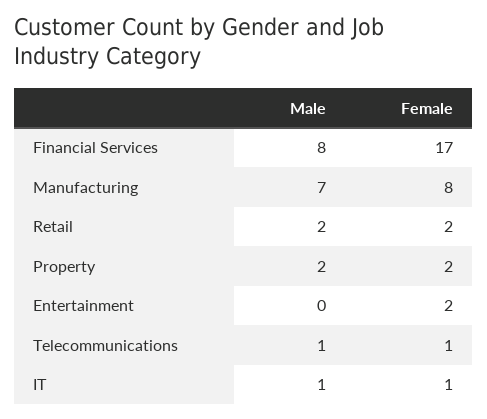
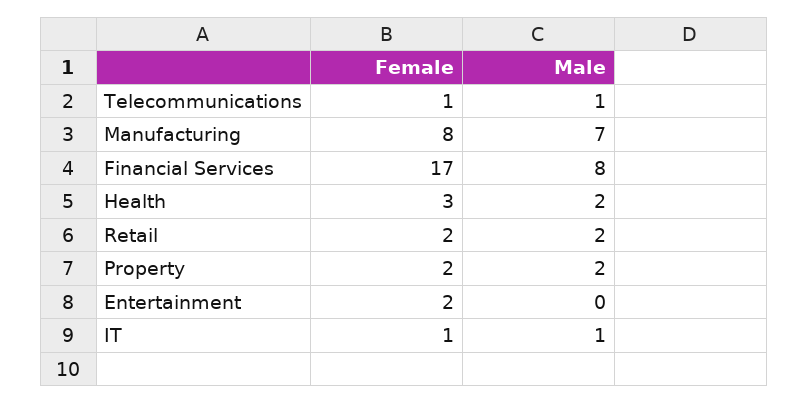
  {
    "Male": {
      "Financial Services": 8,
      "Manufacturing": 7,
      "Retail": 2,
      "Property": 2,
      "Entertainment": 0,
      "Telecommunications": 1,
-     "IT": 1
+     "IT": 1,
+     "Health": 2
    },
    "Female": {
      "Financial Services": 17,
      "Manufacturing": 8,
      "Retail": 2,
      "Property": 2,
      "Entertainment": 2,
      "Telecommunications": 1,
-     "IT": 1
+     "IT": 1,
+     "Health": 3
    }
  }

